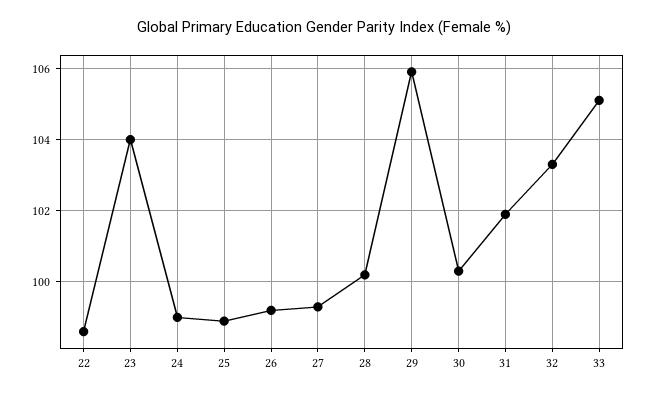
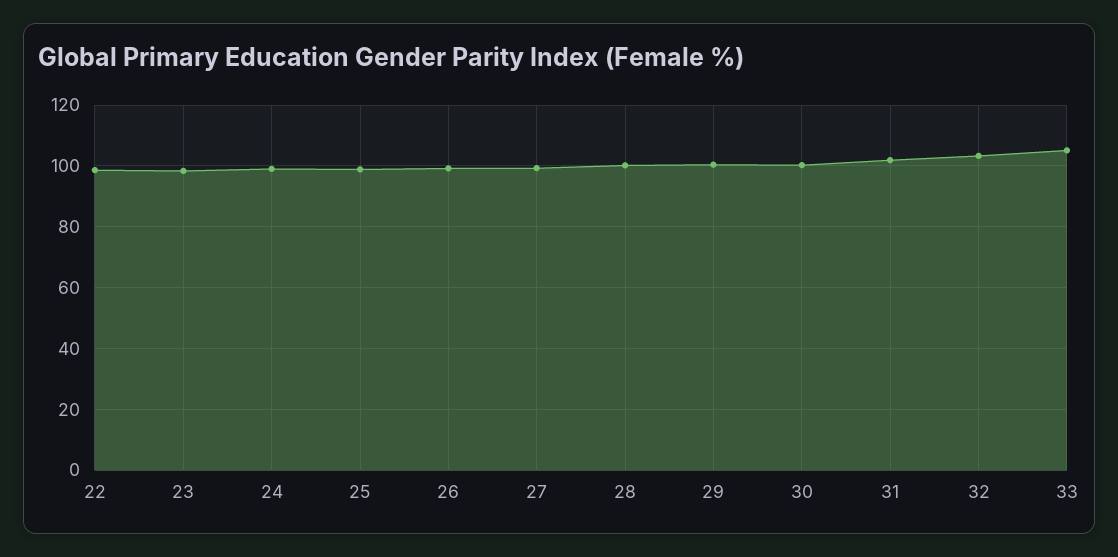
  {
    "22": 98.5,
-   "23": 104,
+   "23": 98,
    "24": 99,
    "25": 99,
    "26": 99,
    "27": 99.5,
    "28": 100,
-   "29": 106,
+   "29": 100,
    "30": 100.5,
    "31": 102,
    "32": 103.5,
    "33": 105
  }

